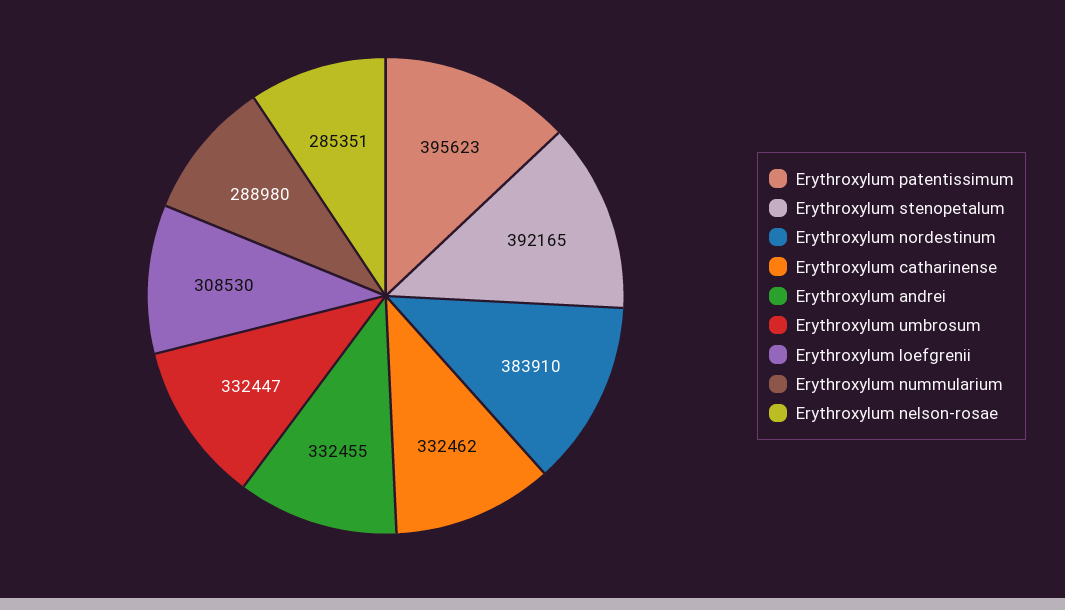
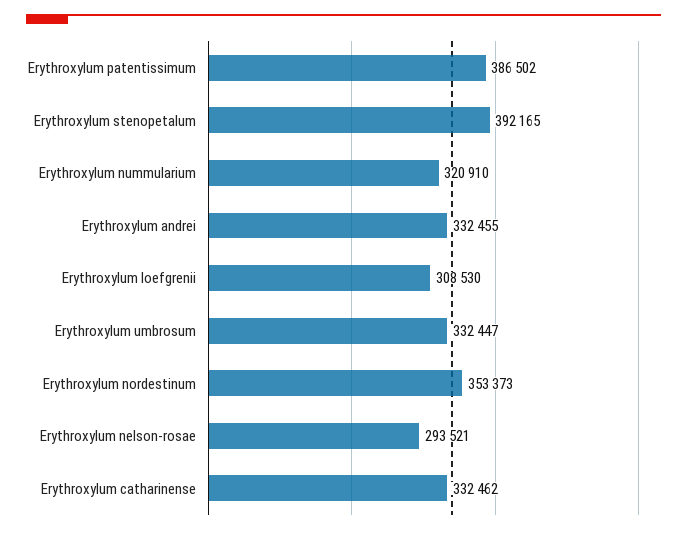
  {
-   "Erythroxylum patentissimum": 395623,
+   "Erythroxylum patentissimum": 386502,
    "Erythroxylum stenopetalum": 392165,
-   "Erythroxylum nordestinum": 383910,
+   "Erythroxylum nordestinum": 353373,
    "Erythroxylum catharinense": 332462,
    "Erythroxylum andrei": 332455,
    "Erythroxylum umbrosum": 332447,
    "Erythroxylum loefgrenii": 308530,
-   "Erythroxylum nummularium": 288980,
+   "Erythroxylum nummularium": 320910,
-   "Erythroxylum nelson-rosae": 285351
+   "Erythroxylum nelson-rosae": 293521
  }

